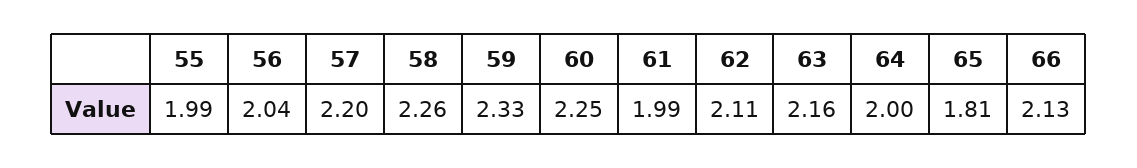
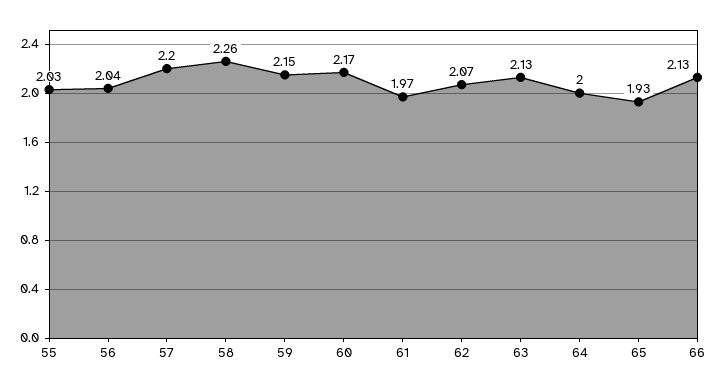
  {
-   "55": 1.99,
+   "55": 2.03,
    "56": 2.04,
    "57": 2.2,
    "58": 2.26,
-   "59": 2.33,
+   "59": 2.15,
-   "60": 2.25,
+   "60": 2.17,
-   "61": 1.99,
+   "61": 1.97,
-   "62": 2.11,
+   "62": 2.07,
-   "63": 2.16,
+   "63": 2.13,
    "64": 2,
-   "65": 1.81,
+   "65": 1.93,
    "66": 2.13
  }

